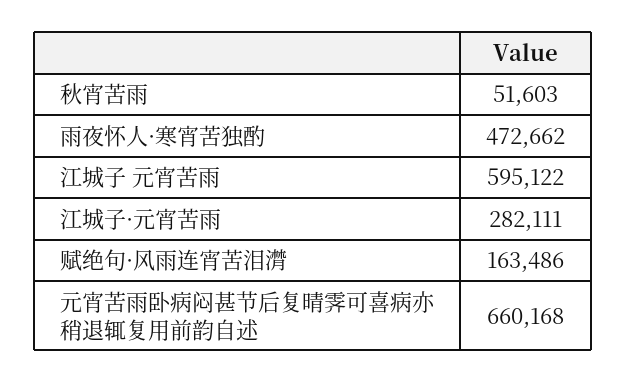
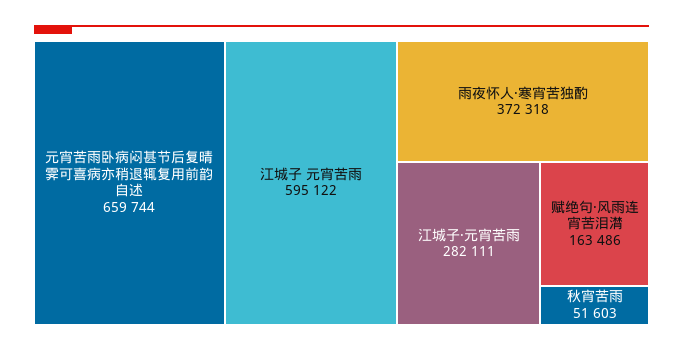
  {
    "秋宵苦雨": 51603,
-   "雨夜怀人·寒宵苦独酌": 472662,
+   "雨夜怀人·寒宵苦独酌": 372318,
    "江城子 元宵苦雨": 595122,
    "江城子·元宵苦雨": 282111,
    "赋绝句·风雨连宵苦泪潸": 163486,
-   "元宵苦雨卧病闷甚节后复晴霁可喜病亦稍退辄复用前韵自述": 660168
+   "元宵苦雨卧病闷甚节后复晴霁可喜病亦稍退辄复用前韵自述": 659744
  }

